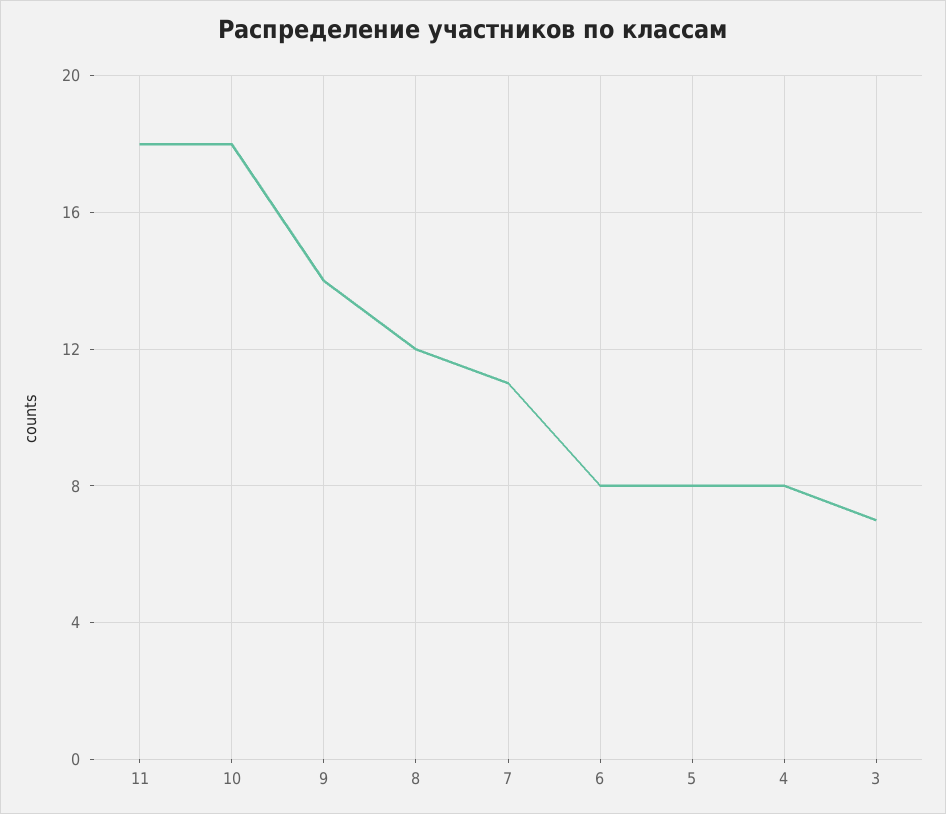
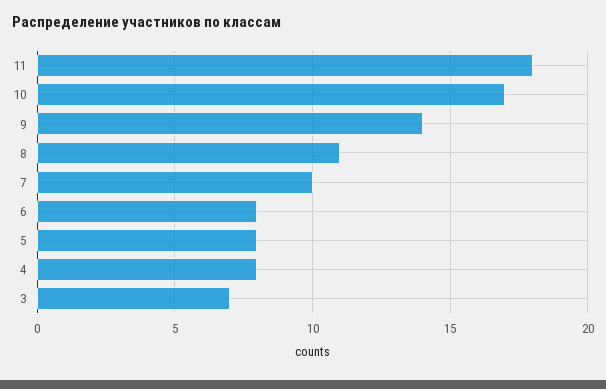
  {
    "11": 18,
-   "10": 18,
+   "10": 17,
    "9": 14,
-   "8": 12,
+   "8": 11,
-   "7": 11,
+   "7": 10,
    "6": 8,
    "5": 8,
    "4": 8,
    "3": 7
  }

